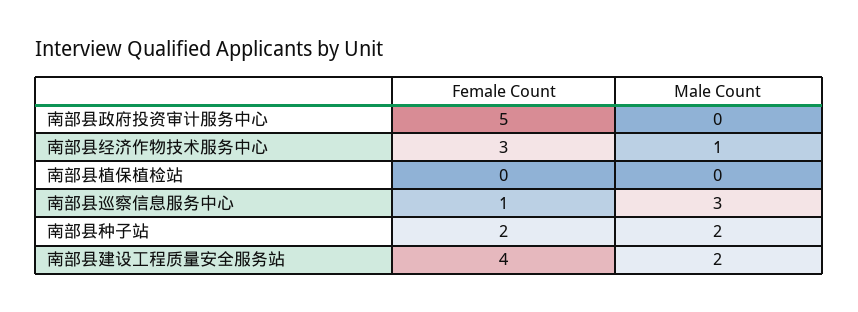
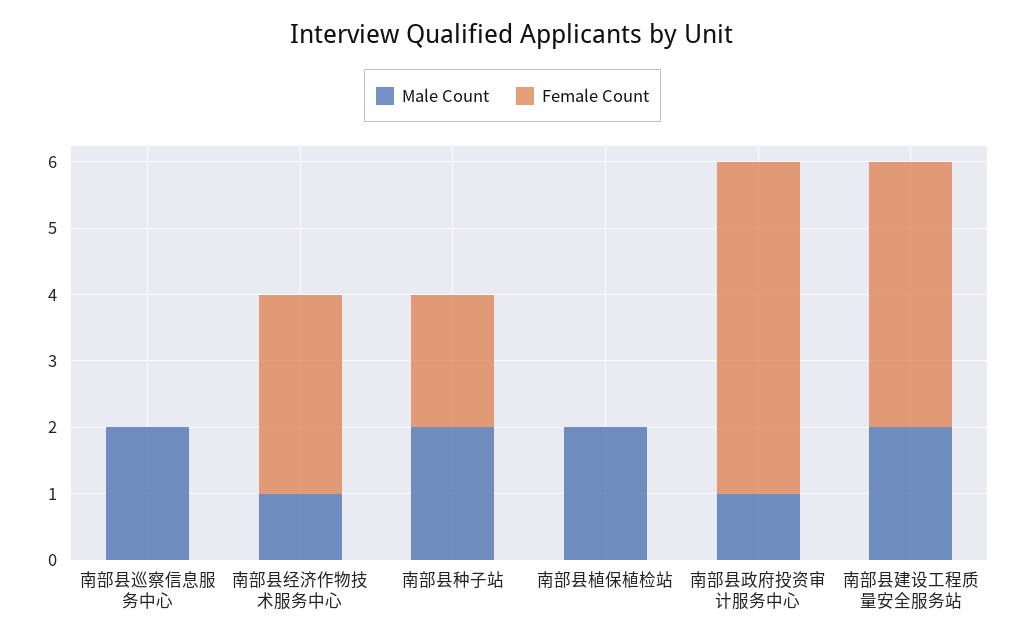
  {
    "Female Count": {
      "南部县政府投资审计服务中心": 5,
      "南部县经济作物技术服务中心": 3,
      "南部县植保植检站": 0,
-     "南部县巡察信息服务中心": 1,
+     "南部县巡察信息服务中心": 0,
      "南部县种子站": 2,
      "南部县建设工程质量安全服务站": 4
    },
    "Male Count": {
-     "南部县政府投资审计服务中心": 0,
+     "南部县政府投资审计服务中心": 1,
      "南部县经济作物技术服务中心": 1,
-     "南部县植保植检站": 0,
+     "南部县植保植检站": 2,
-     "南部县巡察信息服务中心": 3,
+     "南部县巡察信息服务中心": 2,
      "南部县种子站": 2,
      "南部县建设工程质量安全服务站": 2
    }
  }

